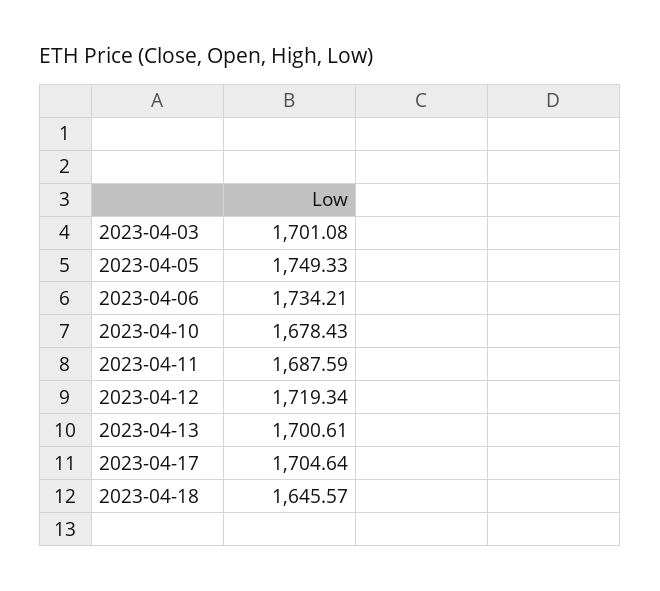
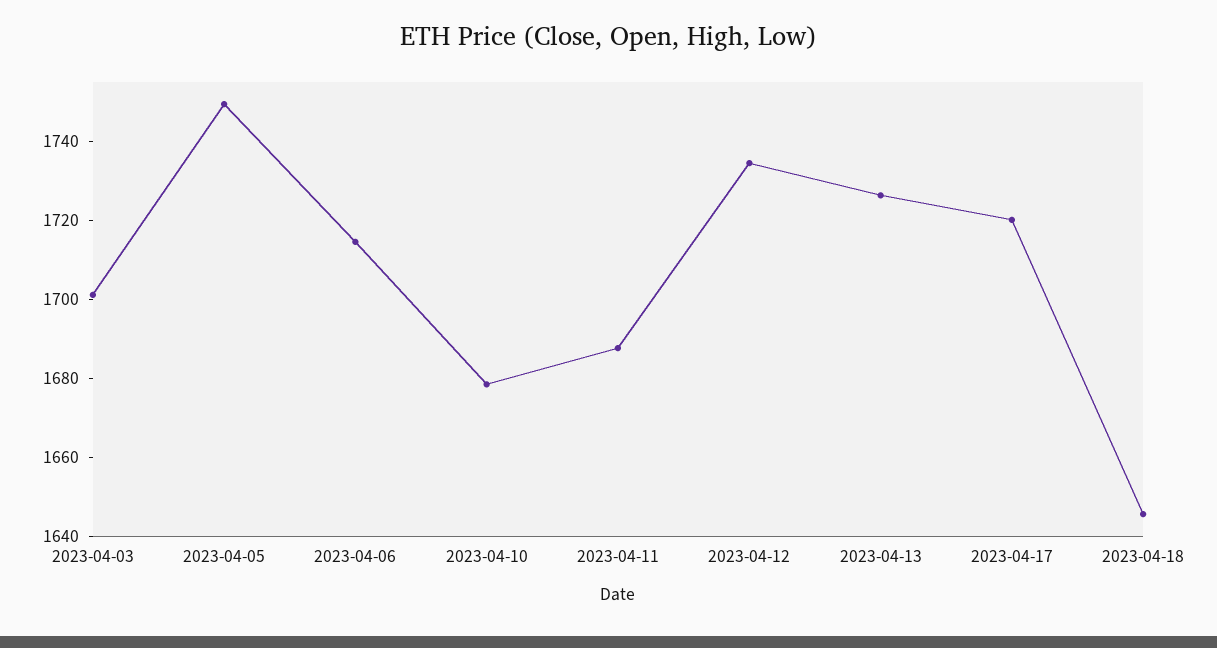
  {
    "2023-04-03": 1701.08,
    "2023-04-05": 1749.33,
-   "2023-04-06": 1734.21,
+   "2023-04-06": 1715,
    "2023-04-10": 1678.43,
    "2023-04-11": 1687.59,
-   "2023-04-12": 1719.34,
+   "2023-04-12": 1735,
-   "2023-04-13": 1700.61,
+   "2023-04-13": 1725,
-   "2023-04-17": 1704.64,
+   "2023-04-17": 1720,
    "2023-04-18": 1645.57
  }

